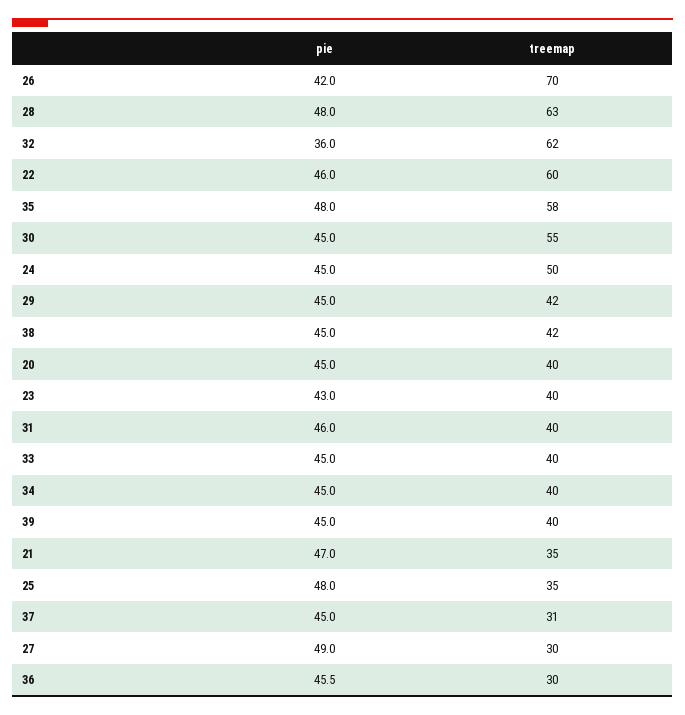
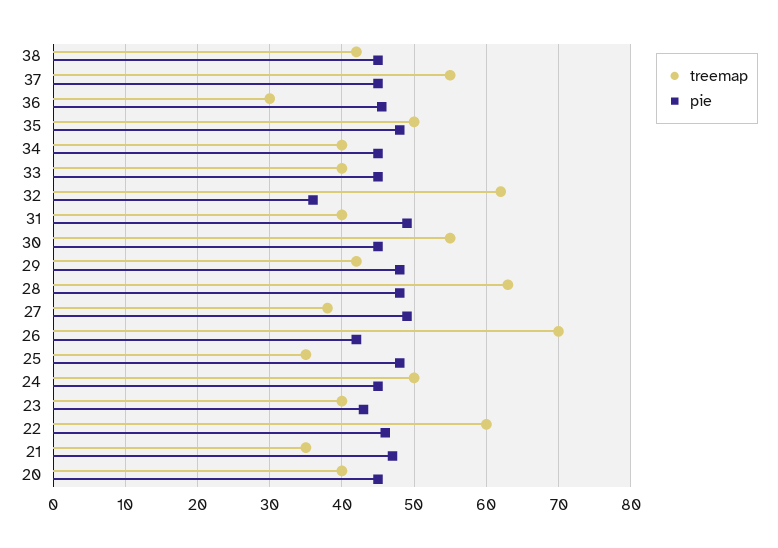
  {
    "pie": {
      "26": 42,
      "28": 48,
      "32": 36,
      "22": 46,
      "35": 48,
      "30": 45,
      "24": 45,
-     "29": 45,
+     "29": 48,
      "38": 45,
      "20": 45,
      "23": 43,
-     "31": 46,
+     "31": 49,
      "33": 45,
      "34": 45,
-     "39": 45,
      "21": 47,
      "25": 48,
      "37": 45,
      "27": 49,
      "36": 45.5
    },
    "treemap": {
      "26": 70,
      "28": 63,
      "32": 62,
      "22": 60,
-     "35": 58,
+     "35": 50,
      "30": 55,
      "24": 50,
      "29": 42,
      "38": 42,
      "20": 40,
      "23": 40,
      "31": 40,
      "33": 40,
      "34": 40,
-     "39": 40,
      "21": 35,
      "25": 35,
-     "37": 31,
+     "37": 55,
-     "27": 30,
+     "27": 38,
      "36": 30
    }
  }

